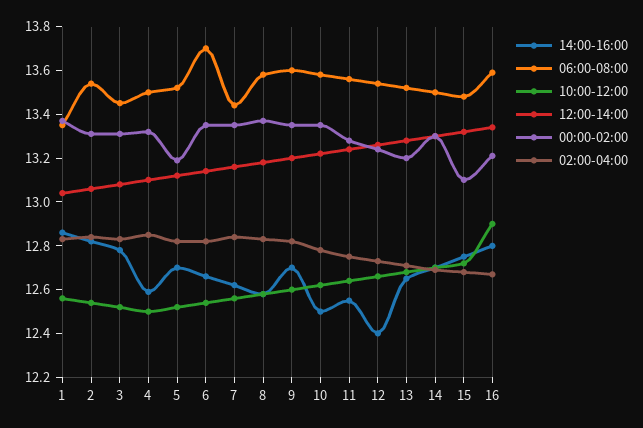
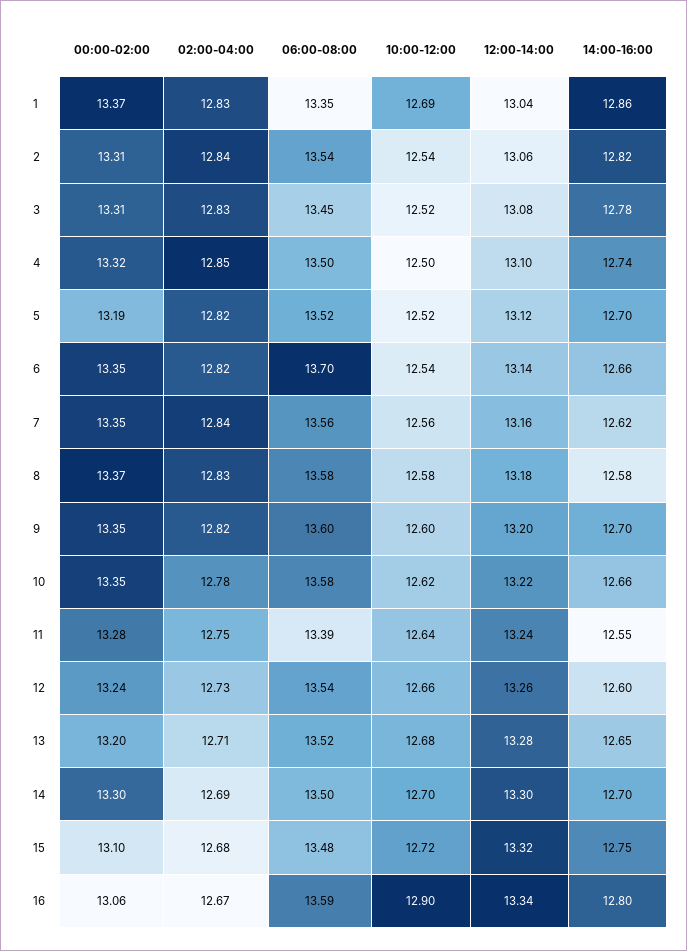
  {
    "14:00-16:00": {
      "1": 12.86,
      "2": 12.82,
      "3": 12.78,
-     "4": 12.6,
+     "4": 12.74,
      "5": 12.7,
      "6": 12.66,
      "7": 12.62,
      "8": 12.58,
      "9": 12.7,
-     "10": 12.5,
+     "10": 12.66,
      "11": 12.55,
-     "12": 12.4,
+     "12": 12.6,
      "13": 12.65,
      "14": 12.7,
      "15": 12.75,
      "16": 12.8
    },
    "06:00-08:00": {
      "1": 13.35,
      "2": 13.54,
      "3": 13.45,
      "4": 13.5,
      "5": 13.52,
      "6": 13.7,
-     "7": 13.45,
+     "7": 13.56,
      "8": 13.58,
      "9": 13.6,
      "10": 13.58,
-     "11": 13.55,
+     "11": 13.39,
      "12": 13.54,
      "13": 13.52,
      "14": 13.5,
      "15": 13.48,
      "16": 13.59
    },
    "10:00-12:00": {
-     "1": 12.55,
+     "1": 12.69,
      "2": 12.54,
      "3": 12.52,
      "4": 12.5,
      "5": 12.52,
      "6": 12.54,
      "7": 12.56,
      "8": 12.58,
      "9": 12.6,
      "10": 12.62,
      "11": 12.64,
      "12": 12.66,
      "13": 12.68,
      "14": 12.7,
      "15": 12.72,
      "16": 12.9
    },
    "12:00-14:00": {
      "1": 13.04,
      "2": 13.06,
      "3": 13.08,
      "4": 13.1,
      "5": 13.12,
      "6": 13.14,
      "7": 13.16,
      "8": 13.18,
      "9": 13.2,
      "10": 13.22,
      "11": 13.24,
      "12": 13.26,
      "13": 13.28,
      "14": 13.3,
      "15": 13.32,
      "16": 13.34
    },
    "00:00-02:00": {
      "1": 13.37,
      "2": 13.31,
      "3": 13.31,
      "4": 13.32,
      "5": 13.19,
      "6": 13.35,
      "7": 13.35,
      "8": 13.37,
      "9": 13.35,
      "10": 13.35,
      "11": 13.28,
      "12": 13.24,
      "13": 13.2,
      "14": 13.3,
      "15": 13.1,
-     "16": 13.2
+     "16": 13.06
    },
    "02:00-04:00": {
      "1": 12.83,
      "2": 12.84,
      "3": 12.83,
      "4": 12.85,
      "5": 12.82,
      "6": 12.82,
      "7": 12.84,
      "8": 12.83,
      "9": 12.82,
      "10": 12.78,
      "11": 12.75,
      "12": 12.73,
      "13": 12.71,
      "14": 12.69,
      "15": 12.68,
      "16": 12.67
    }
  }

